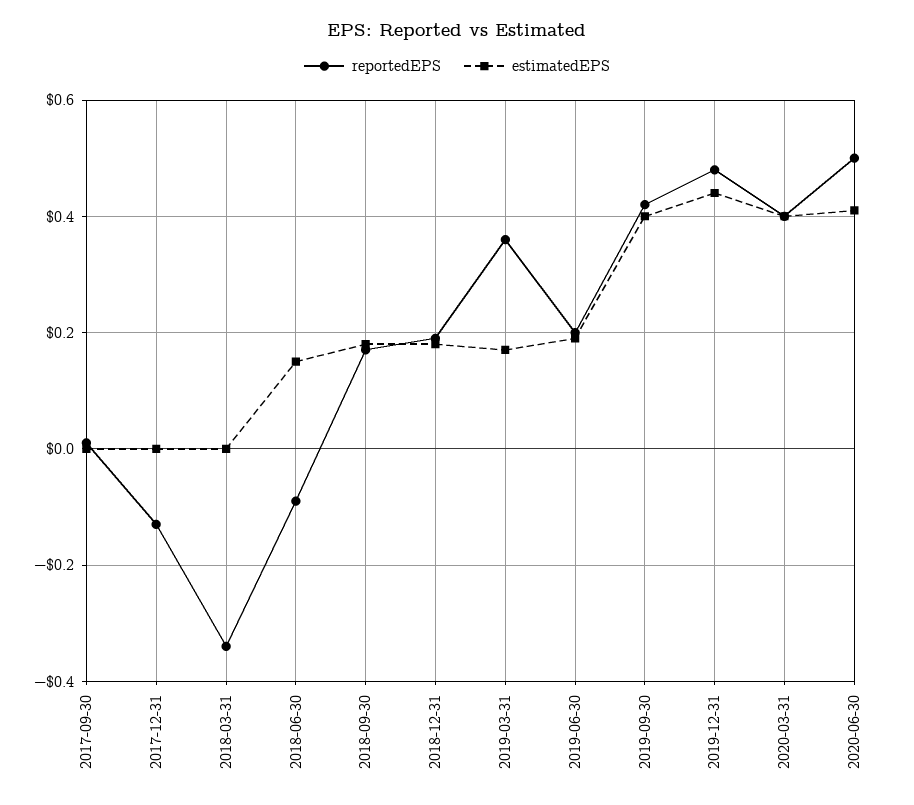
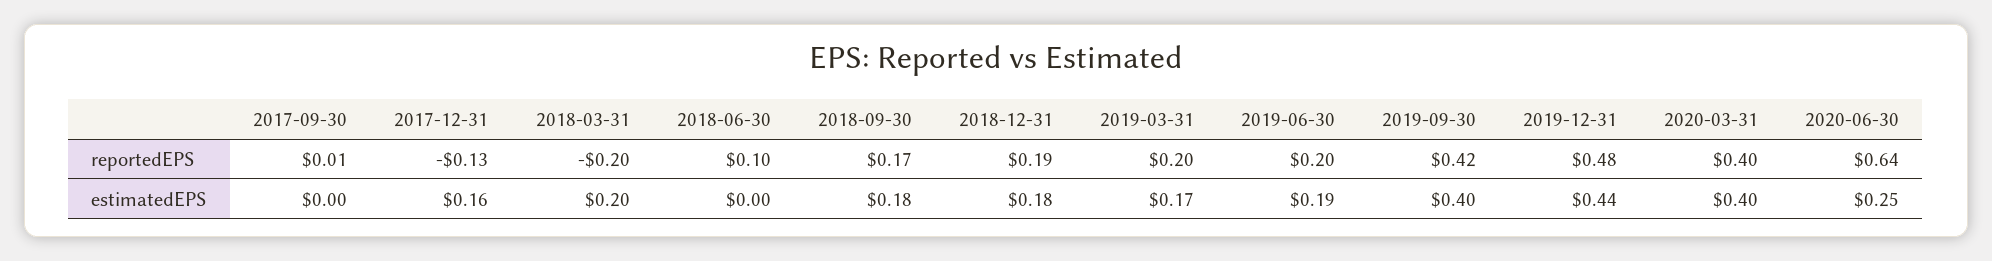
  {
    "reportedEPS": {
      "2017-09-30": 0.01,
      "2017-12-31": -0.13,
-     "2018-03-31": -0.35,
+     "2018-03-31": -0.2,
-     "2018-06-30": -0.1,
+     "2018-06-30": 0.1,
      "2018-09-30": 0.17,
      "2018-12-31": 0.19,
-     "2019-03-31": 0.35,
+     "2019-03-31": 0.2,
      "2019-06-30": 0.2,
      "2019-09-30": 0.42,
      "2019-12-31": 0.48,
      "2020-03-31": 0.4,
-     "2020-06-30": 0.5
+     "2020-06-30": 0.64
    },
    "estimatedEPS": {
      "2017-09-30": 0,
-     "2017-12-31": 0,
+     "2017-12-31": 0.16,
-     "2018-03-31": 0,
+     "2018-03-31": 0.2,
-     "2018-06-30": 0.15,
+     "2018-06-30": 0,
      "2018-09-30": 0.18,
      "2018-12-31": 0.18,
      "2019-03-31": 0.17,
      "2019-06-30": 0.19,
      "2019-09-30": 0.4,
      "2019-12-31": 0.44,
      "2020-03-31": 0.4,
-     "2020-06-30": 0.4
+     "2020-06-30": 0.25
    }
  }

